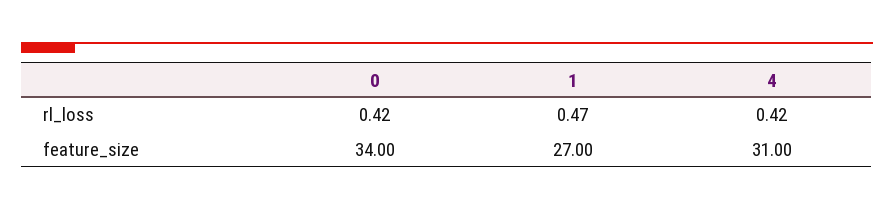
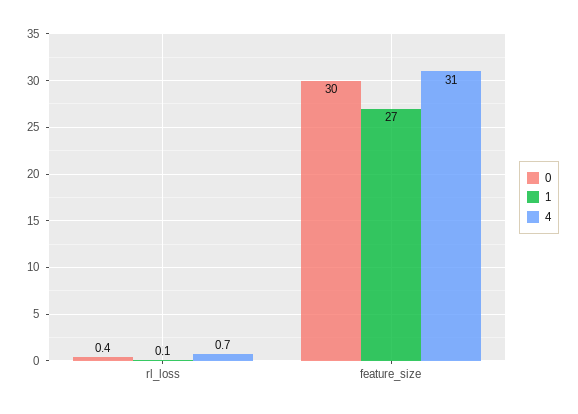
  {
    "0": {
      "rl_loss": 0.42,
-     "feature_size": 34
+     "feature_size": 30
    },
    "1": {
-     "rl_loss": 0.47,
+     "rl_loss": 0.1,
      "feature_size": 27
    },
    "4": {
-     "rl_loss": 0.42,
+     "rl_loss": 0.7,
      "feature_size": 31
    }
  }

